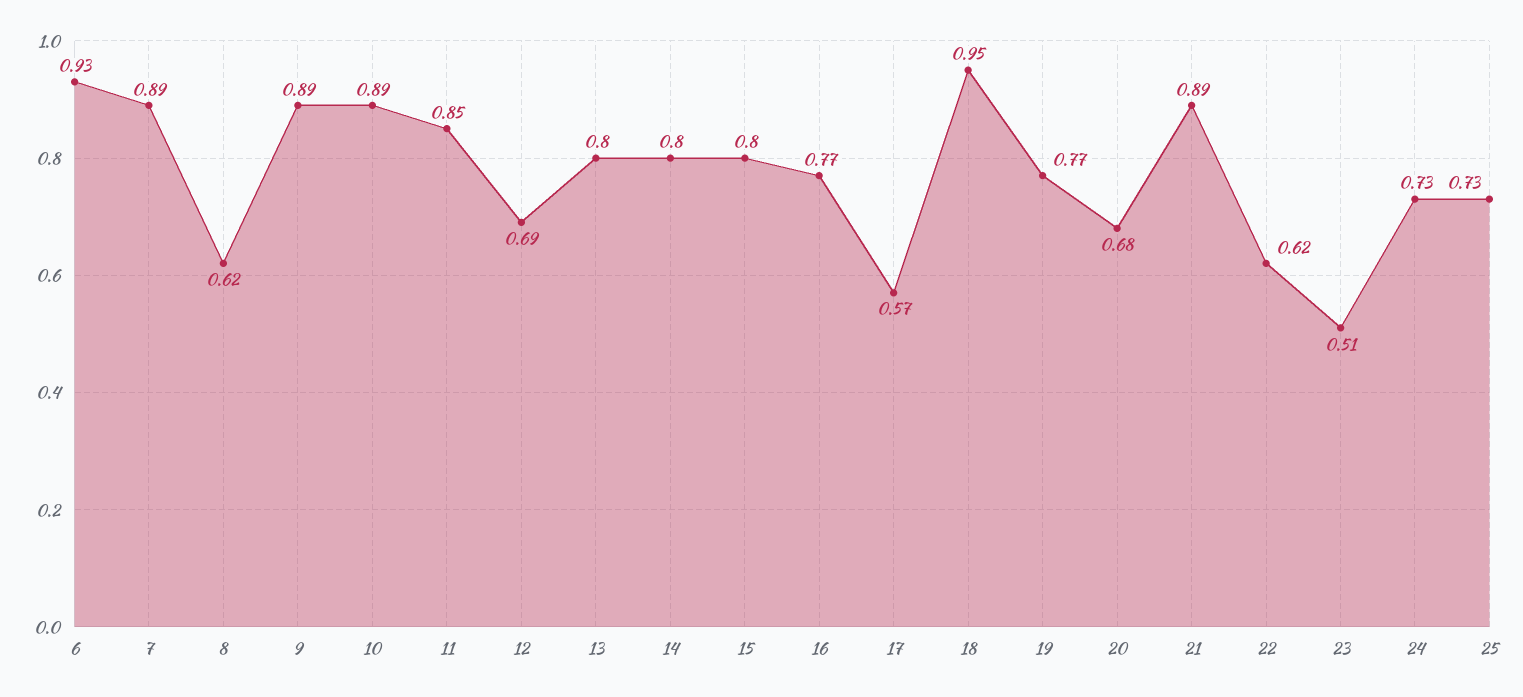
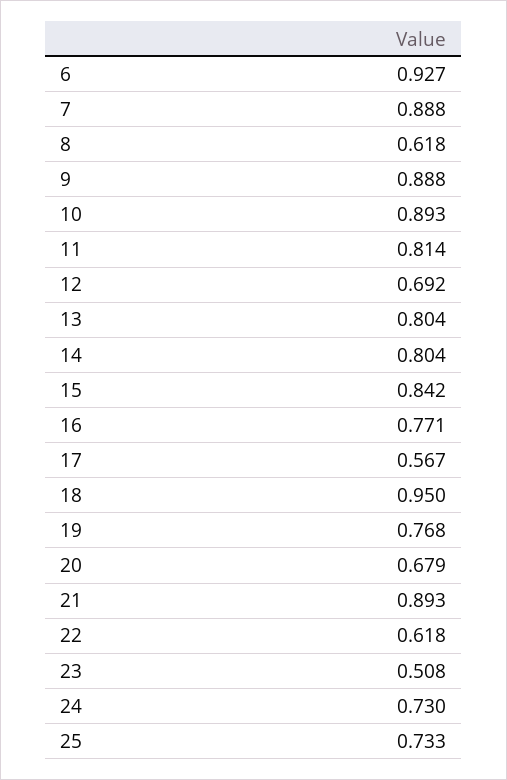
  {
    "6": 0.927,
    "7": 0.888,
    "8": 0.618,
    "9": 0.888,
    "10": 0.893,
-   "11": 0.85,
+   "11": 0.814,
    "12": 0.692,
    "13": 0.804,
    "14": 0.804,
-   "15": 0.8,
+   "15": 0.842,
    "16": 0.771,
    "17": 0.567,
    "18": 0.95,
    "19": 0.768,
    "20": 0.679,
    "21": 0.893,
    "22": 0.618,
    "23": 0.508,
    "24": 0.73,
    "25": 0.733
  }

